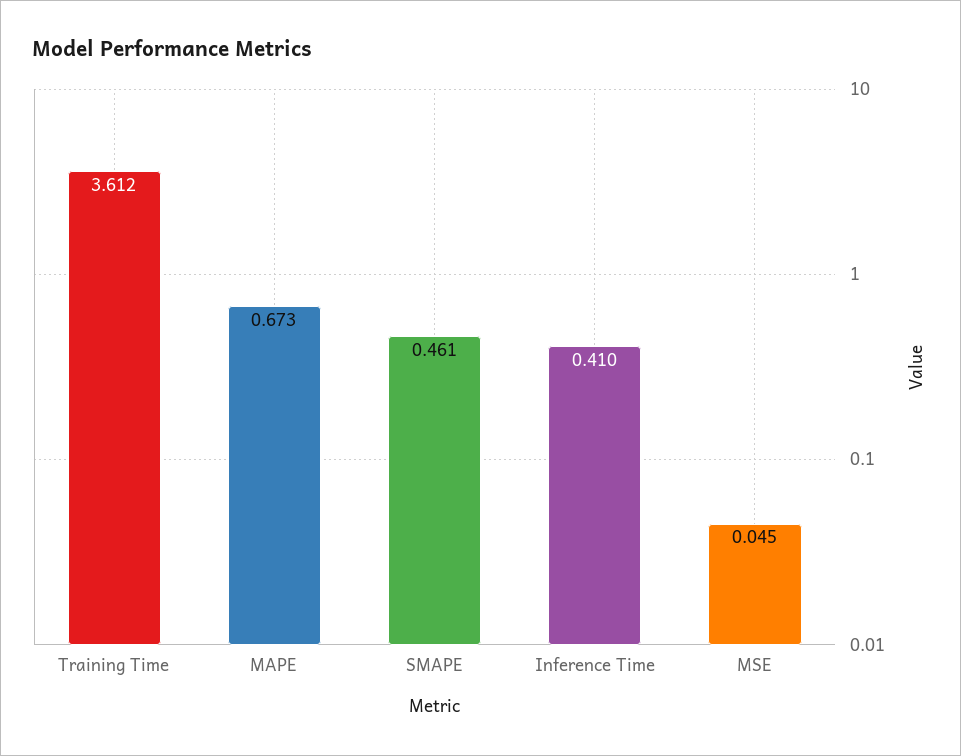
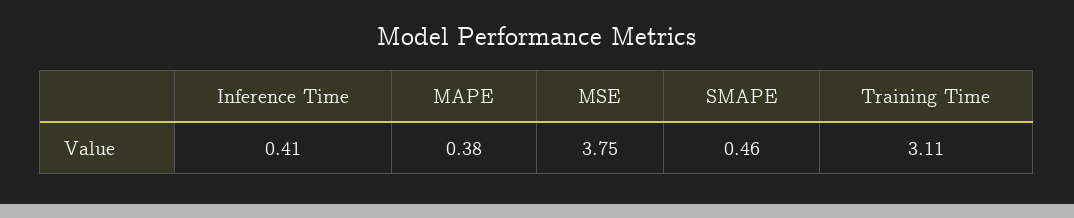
  {
-   "Training Time": 3.612,
+   "Training Time": 3.11,
-   "MAPE": 0.673,
+   "MAPE": 0.38,
    "SMAPE": 0.461,
    "Inference Time": 0.41,
-   "MSE": 0.045
+   "MSE": 3.75
  }

